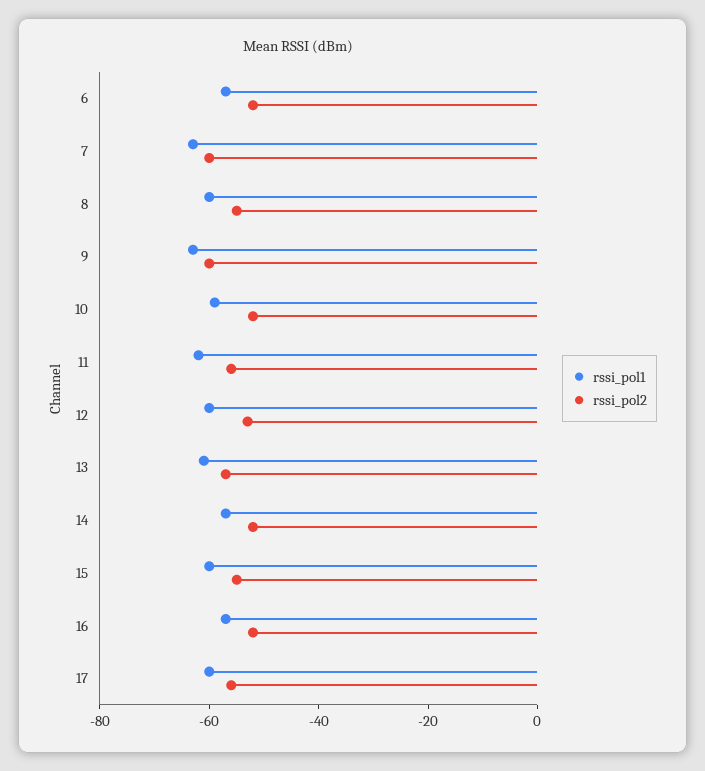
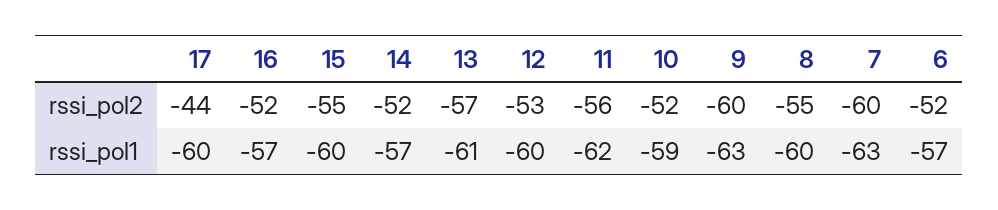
  {
    "rssi_pol1": {
      "6": -57,
      "7": -63,
      "8": -60,
      "9": -63,
      "10": -59,
      "11": -62,
      "12": -60,
      "13": -61,
      "14": -57,
      "15": -60,
      "16": -57,
      "17": -60
    },
    "rssi_pol2": {
      "6": -52,
      "7": -60,
      "8": -55,
      "9": -60,
      "10": -52,
      "11": -56,
      "12": -53,
      "13": -57,
      "14": -52,
      "15": -55,
      "16": -52,
-     "17": -55
+     "17": -44
    }
  }

